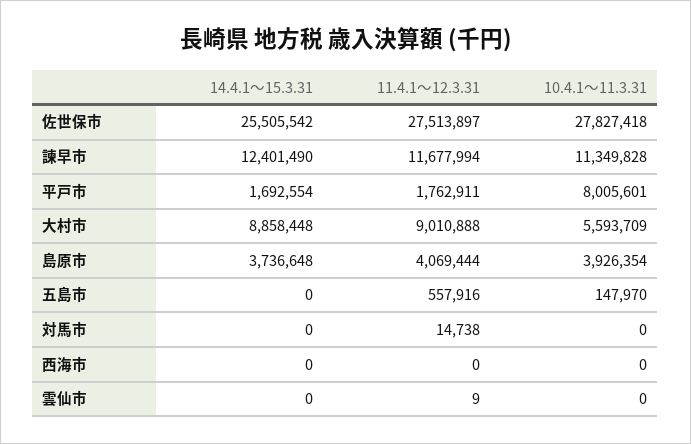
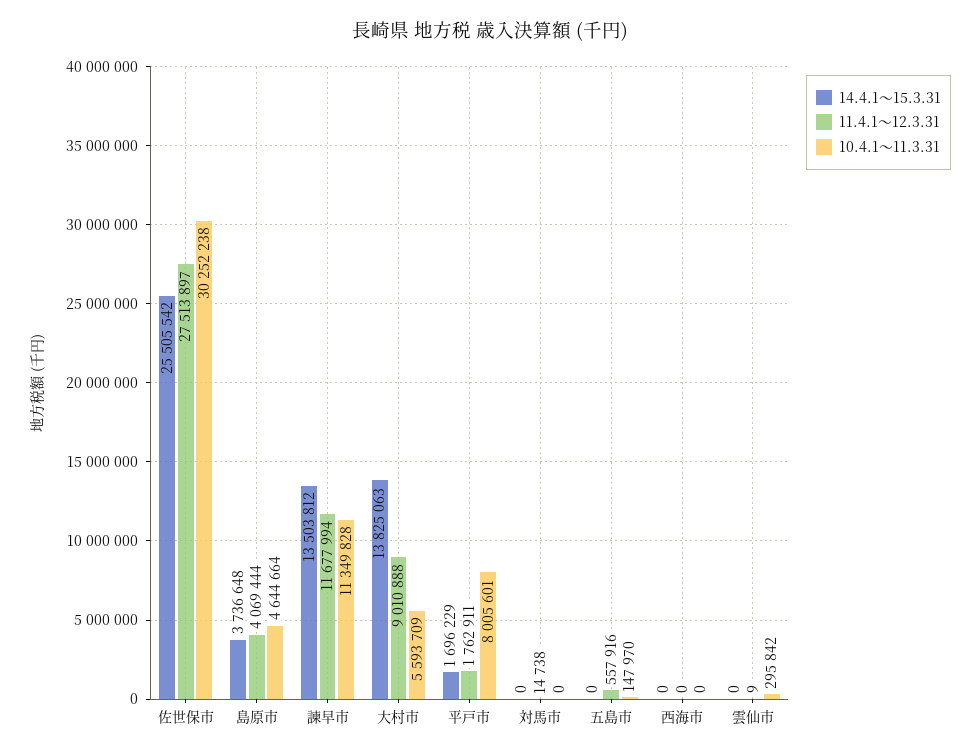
  {
    "14.4.1～15.3.31": {
      "佐世保市": 25505542,
-     "諫早市": 12401490,
+     "諫早市": 13503812,
-     "平戸市": 1692554,
+     "平戸市": 1696229,
-     "大村市": 8858448,
+     "大村市": 13825063,
      "島原市": 3736648,
      "五島市": 0,
      "対馬市": 0,
      "西海市": 0,
      "雲仙市": 0
    },
    "11.4.1～12.3.31": {
      "佐世保市": 27513897,
      "諫早市": 11677994,
      "平戸市": 1762911,
      "大村市": 9010888,
      "島原市": 4069444,
      "五島市": 557916,
      "対馬市": 14738,
      "西海市": 0,
      "雲仙市": 9
    },
    "10.4.1～11.3.31": {
-     "佐世保市": 27827418,
+     "佐世保市": 30252238,
      "諫早市": 11349828,
      "平戸市": 8005601,
      "大村市": 5593709,
-     "島原市": 3926354,
+     "島原市": 4644664,
      "五島市": 147970,
      "対馬市": 0,
      "西海市": 0,
-     "雲仙市": 0
+     "雲仙市": 295842
    }
  }

